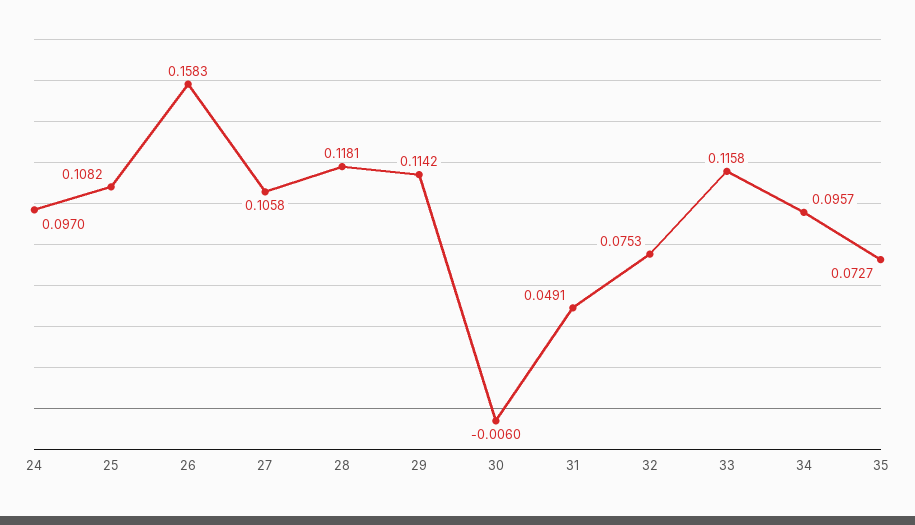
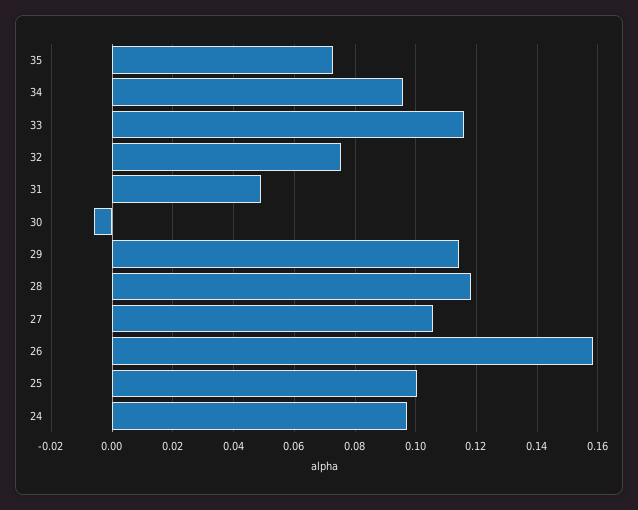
  {
    "24": 0.097,
-   "25": 0.1082,
+   "25": 0.1,
    "26": 0.1583,
    "27": 0.1058,
    "28": 0.1181,
    "29": 0.1142,
    "30": -0.006,
    "31": 0.0491,
    "32": 0.0753,
    "33": 0.1158,
    "34": 0.0957,
    "35": 0.0727
  }

